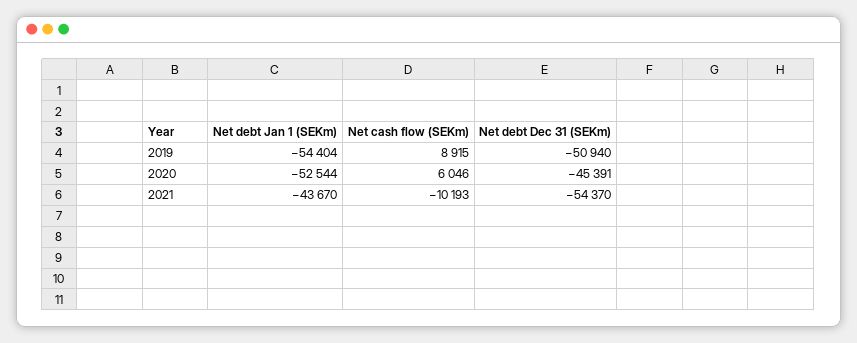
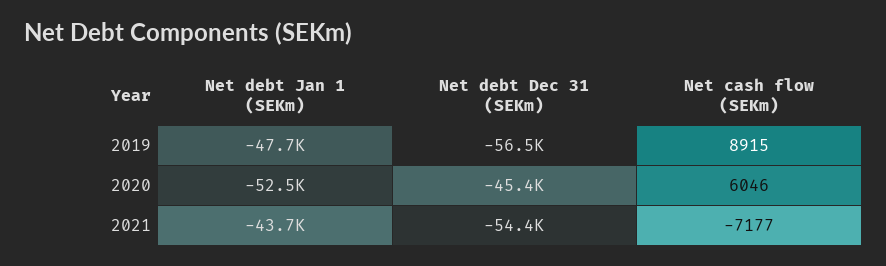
  {
    "Net debt Jan 1 (SEKm)": {
-     "2019": -54404,
+     "2019": -47700,
      "2020": -52544,
      "2021": -43670
    },
    "Net cash flow (SEKm)": {
      "2019": 8915,
      "2020": 6046,
-     "2021": -10193
+     "2021": -7177
    },
    "Net debt Dec 31 (SEKm)": {
-     "2019": -50940,
+     "2019": -56500,
      "2020": -45391,
      "2021": -54370
    }
  }

